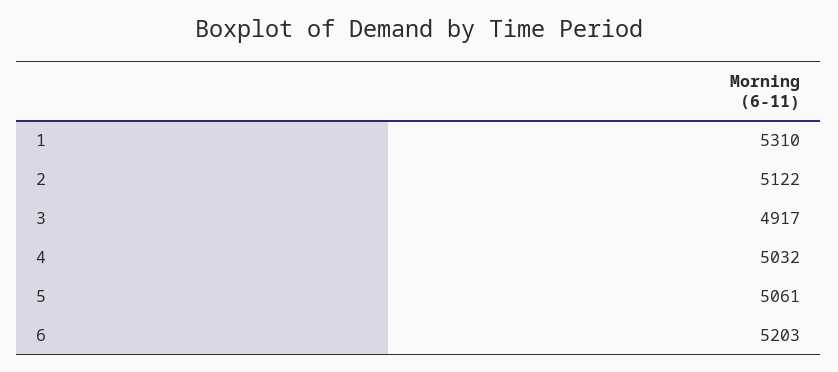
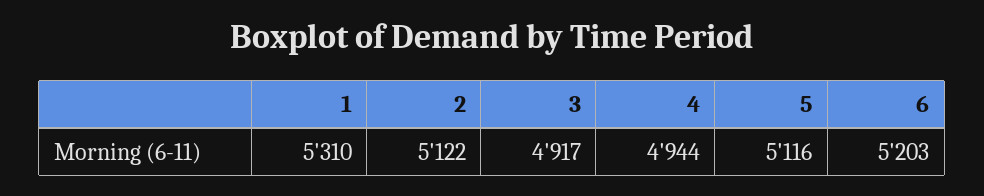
  {
    "1": 5310,
    "2": 5122,
    "3": 4917,
-   "4": 5032,
+   "4": 4944,
-   "5": 5061,
+   "5": 5116,
    "6": 5203
  }

